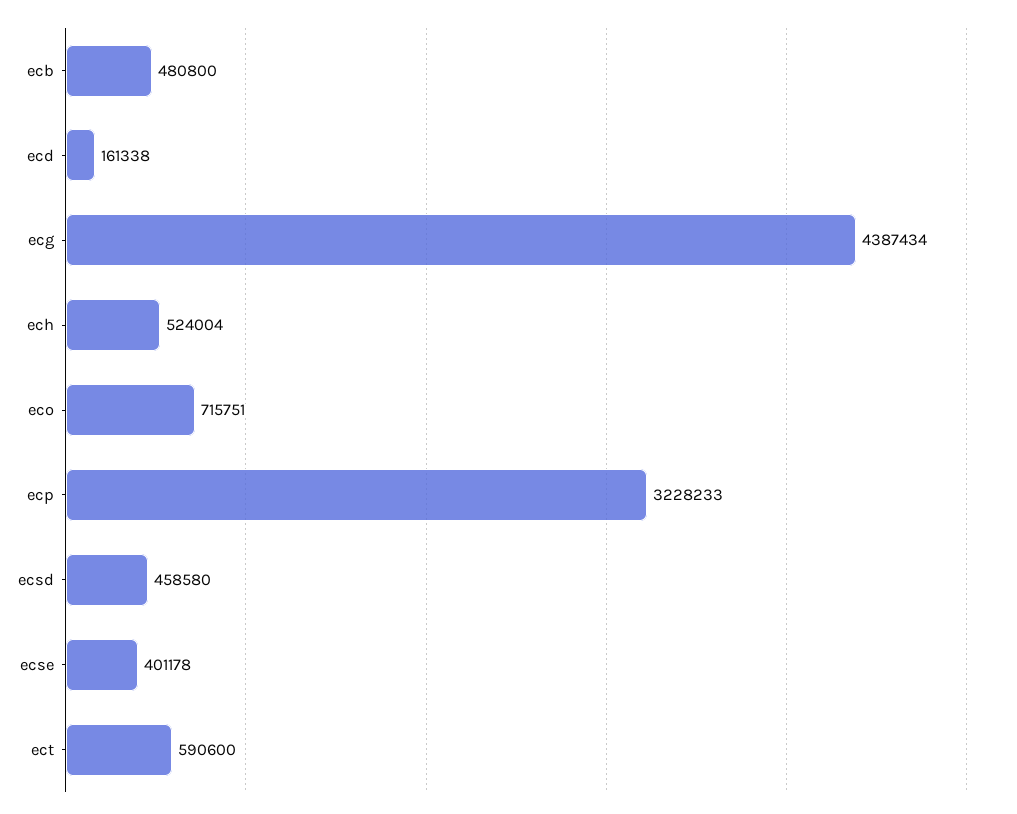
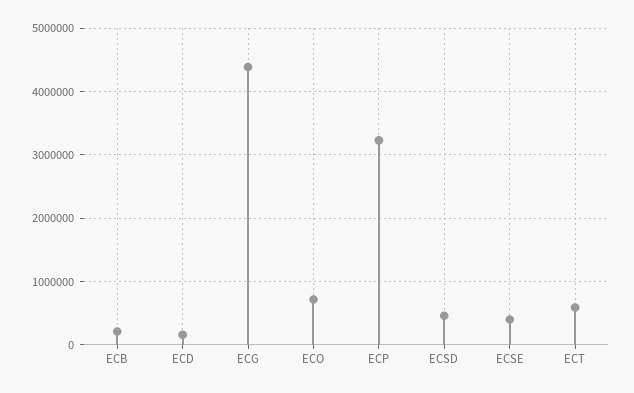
  {
-   "ecb": 480800,
+   "ecb": 200000,
    "ecd": 161338,
    "ecg": 4387434,
-   "ech": 524004,
    "eco": 715751,
    "ecp": 3228233,
    "ecsd": 458580,
    "ecse": 401178,
    "ect": 590600
  }

